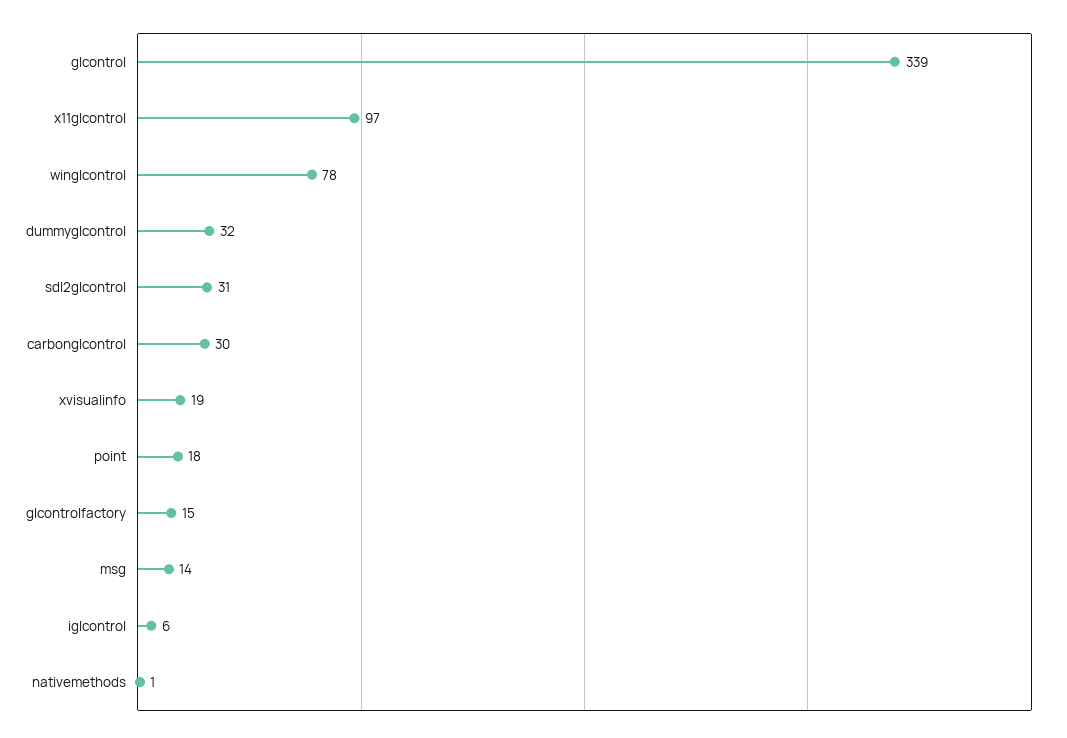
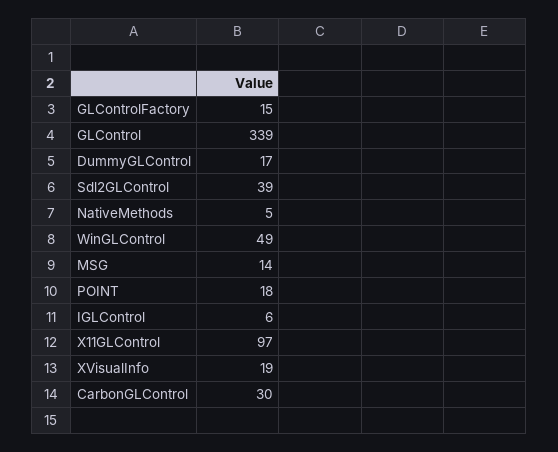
  {
    "glcontrol": 339,
    "x11glcontrol": 97,
-   "winglcontrol": 78,
+   "winglcontrol": 49,
-   "dummyglcontrol": 32,
+   "dummyglcontrol": 17,
-   "sdl2glcontrol": 31,
+   "sdl2glcontrol": 39,
    "carbonglcontrol": 30,
    "xvisualinfo": 19,
    "point": 18,
    "glcontrolfactory": 15,
    "msg": 14,
    "iglcontrol": 6,
-   "nativemethods": 1
+   "nativemethods": 5
  }

